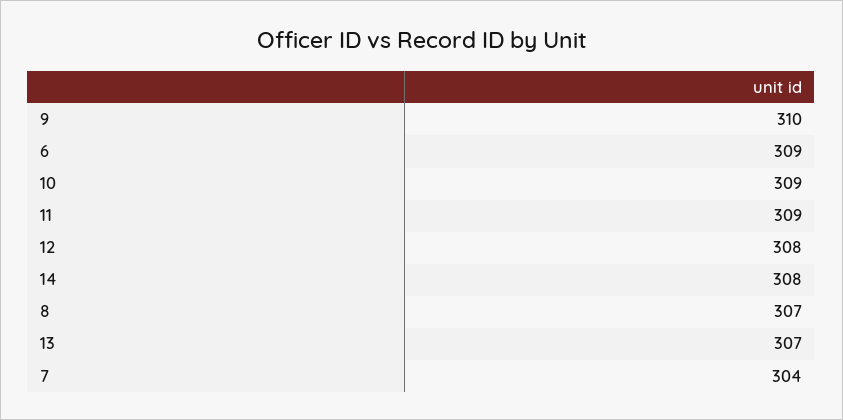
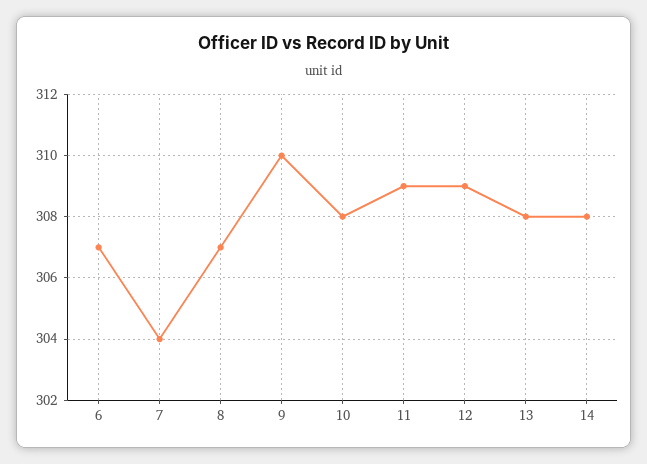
  {
    "9": 310,
-   "6": 309,
+   "6": 307,
-   "10": 309,
+   "10": 308,
    "11": 309,
-   "12": 308,
+   "12": 309,
    "14": 308,
    "8": 307,
-   "13": 307,
+   "13": 308,
    "7": 304
  }

